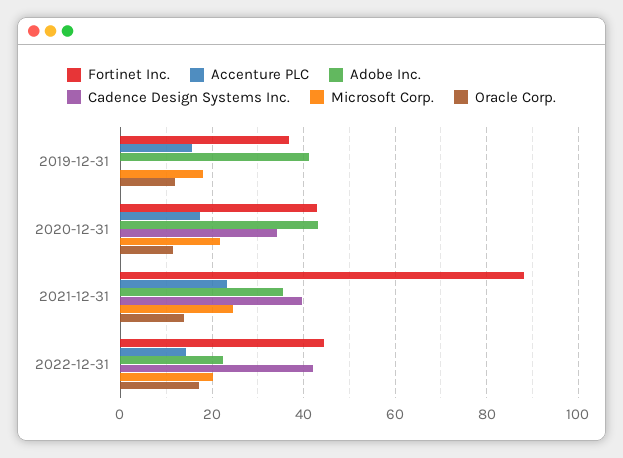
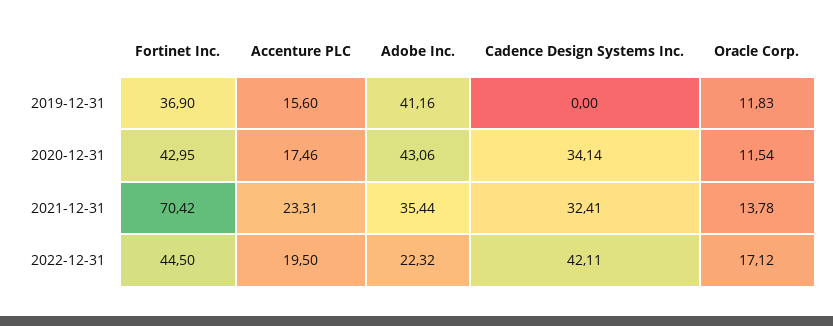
  {
    "Fortinet Inc.": {
      "2019-12-31": 36.9,
      "2020-12-31": 42.95,
-     "2021-12-31": 88,
+     "2021-12-31": 70.42,
      "2022-12-31": 44.5
    },
    "Accenture PLC": {
      "2019-12-31": 15.6,
      "2020-12-31": 17.46,
      "2021-12-31": 23.31,
-     "2022-12-31": 14
+     "2022-12-31": 19.5
    },
    "Adobe Inc.": {
      "2019-12-31": 41.16,
      "2020-12-31": 43.06,
      "2021-12-31": 35.44,
      "2022-12-31": 22.32
    },
    "Cadence Design Systems Inc.": {
      "2019-12-31": 0,
      "2020-12-31": 34.14,
-     "2021-12-31": 40,
+     "2021-12-31": 32.41,
      "2022-12-31": 42.11
    },
-   "Microsoft Corp.": {
-     "2019-12-31": 18,
-     "2020-12-31": 22,
-     "2021-12-31": 24,
-     "2022-12-31": 20
-   },
    "Oracle Corp.": {
      "2019-12-31": 11.83,
      "2020-12-31": 11.54,
      "2021-12-31": 13.78,
      "2022-12-31": 17.12
    }
  }

